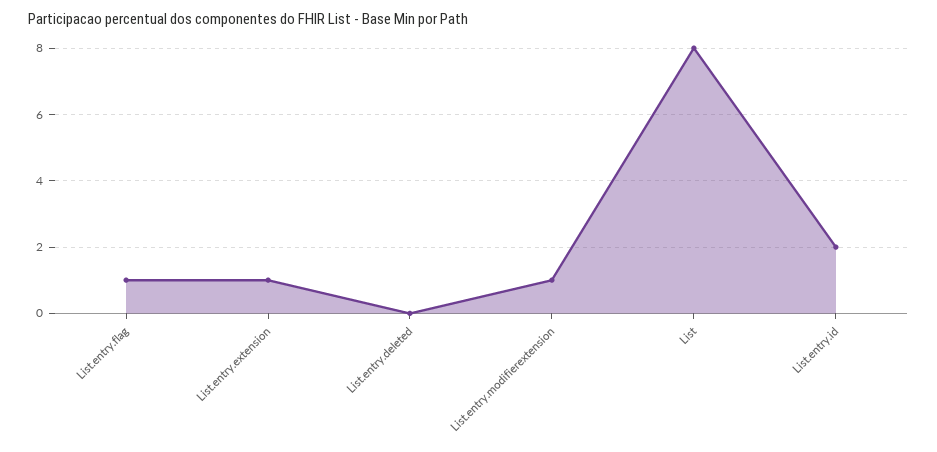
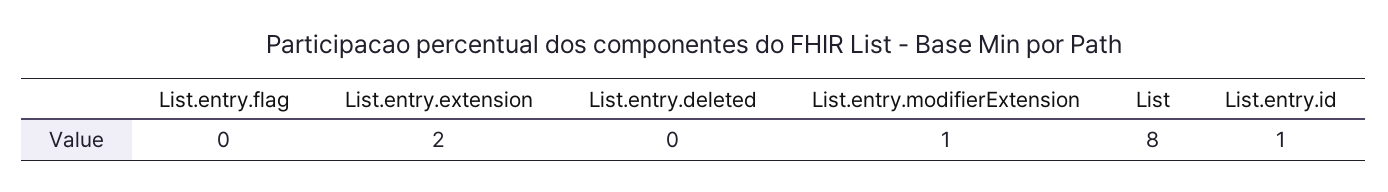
  {
-   "List.entry.flag": 1,
+   "List.entry.flag": 0,
-   "List.entry.extension": 1,
+   "List.entry.extension": 2,
    "List.entry.deleted": 0,
    "List.entry.modifierextension": 1,
    "List": 8,
-   "List.entry.id": 2
+   "List.entry.id": 1
  }

